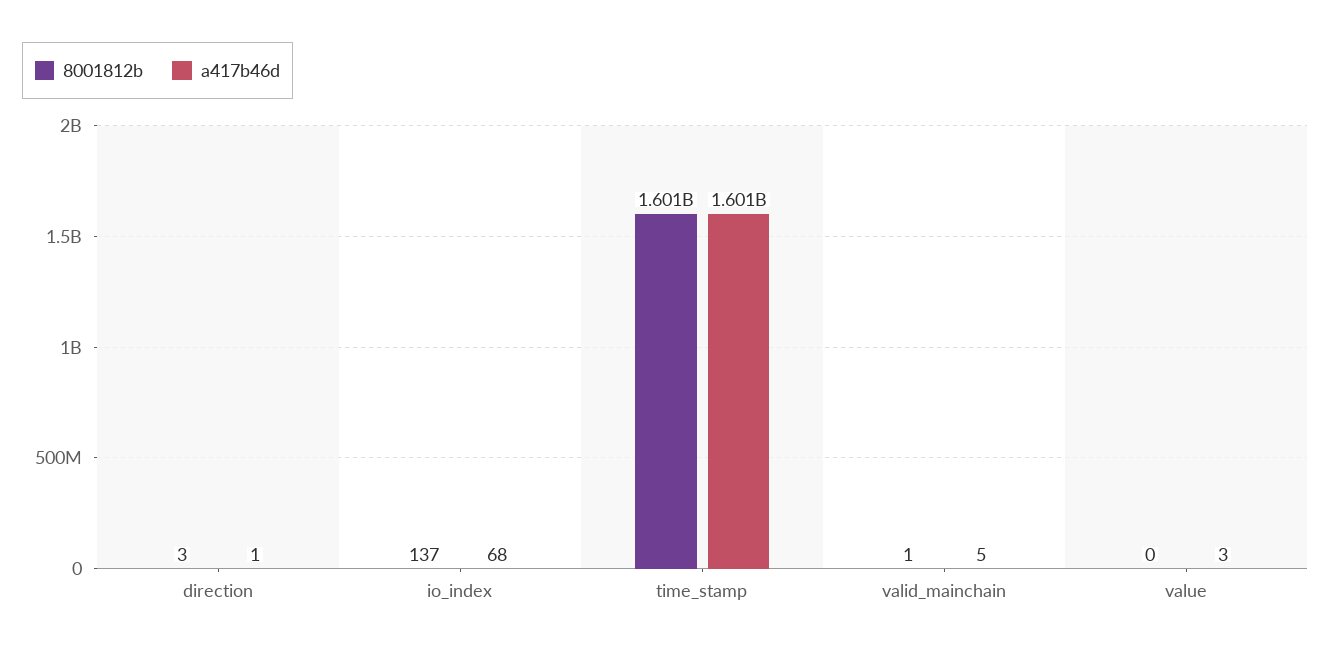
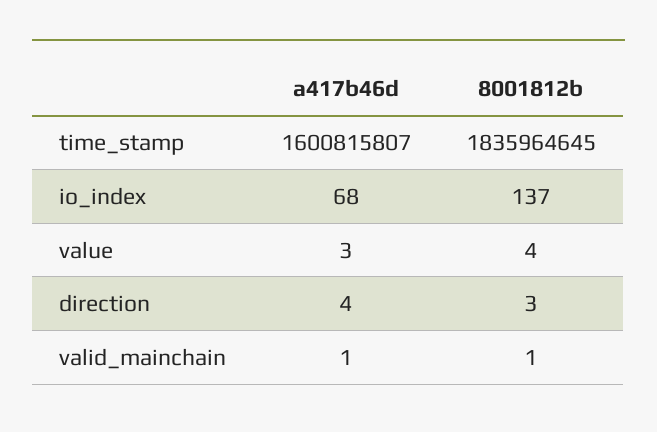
  {
    "8001812b": {
      "direction": 3,
      "io_index": 137,
-     "time_stamp": 1601000000,
+     "time_stamp": 1835964645,
      "valid_mainchain": 1,
-     "value": 0
+     "value": 4
    },
    "a417b46d": {
-     "direction": 1,
+     "direction": 4,
      "io_index": 68,
      "time_stamp": 1600815807,
-     "valid_mainchain": 5,
+     "valid_mainchain": 1,
      "value": 3
    }
  }

